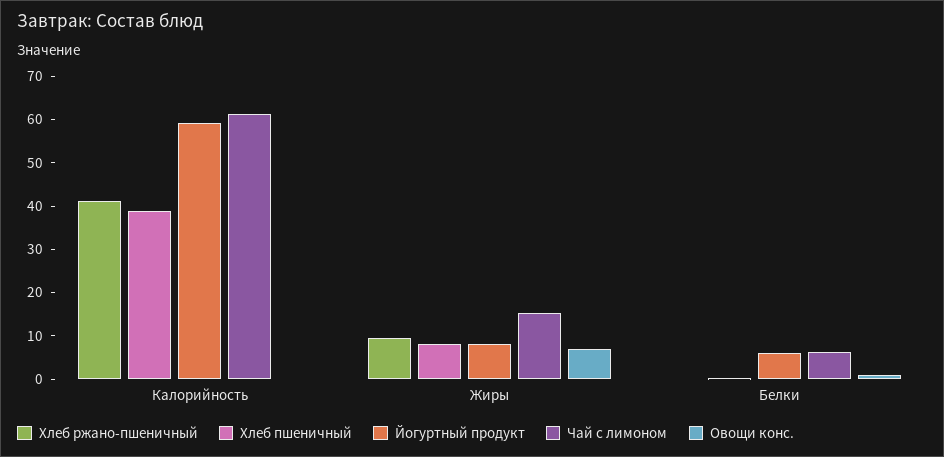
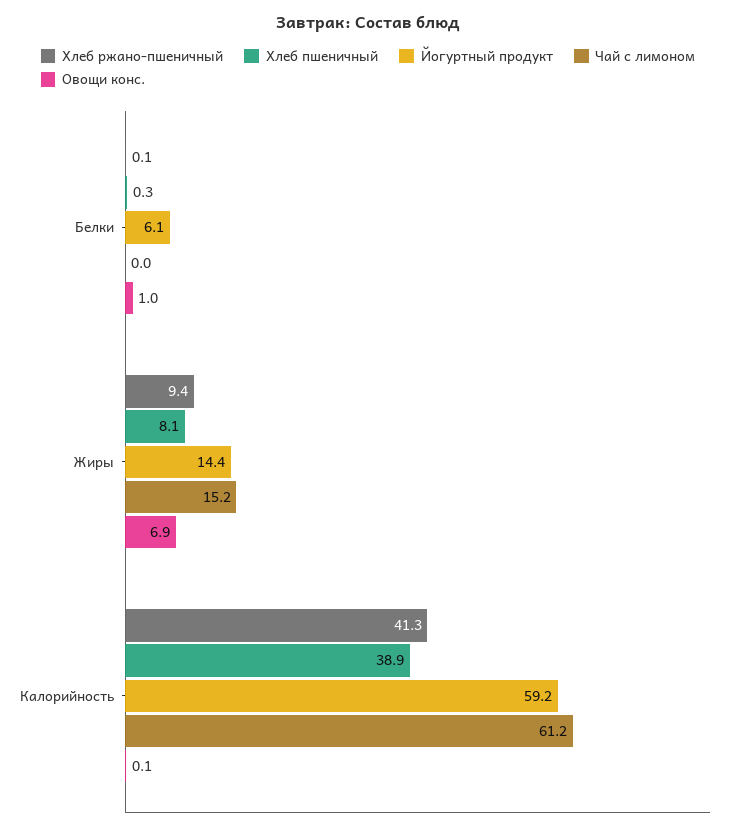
  {
    "Хлеб ржано-пшеничный": {
      "Калорийность": 41.3,
      "Жиры": 9.4,
      "Белки": 0.1
    },
    "Хлеб пшеничный": {
      "Калорийность": 38.9,
      "Жиры": 8.1,
      "Белки": 0.3
    },
    "Йогуртный продукт": {
      "Калорийность": 59.2,
-     "Жиры": 8,
+     "Жиры": 14.4,
      "Белки": 6.1
    },
    "Чай с лимоном": {
      "Калорийность": 61.2,
      "Жиры": 15.2,
-     "Белки": 6
+     "Белки": 0
    },
    "Овощи конс.": {
      "Калорийность": 0.1,
      "Жиры": 6.9,
      "Белки": 1
    }
  }

